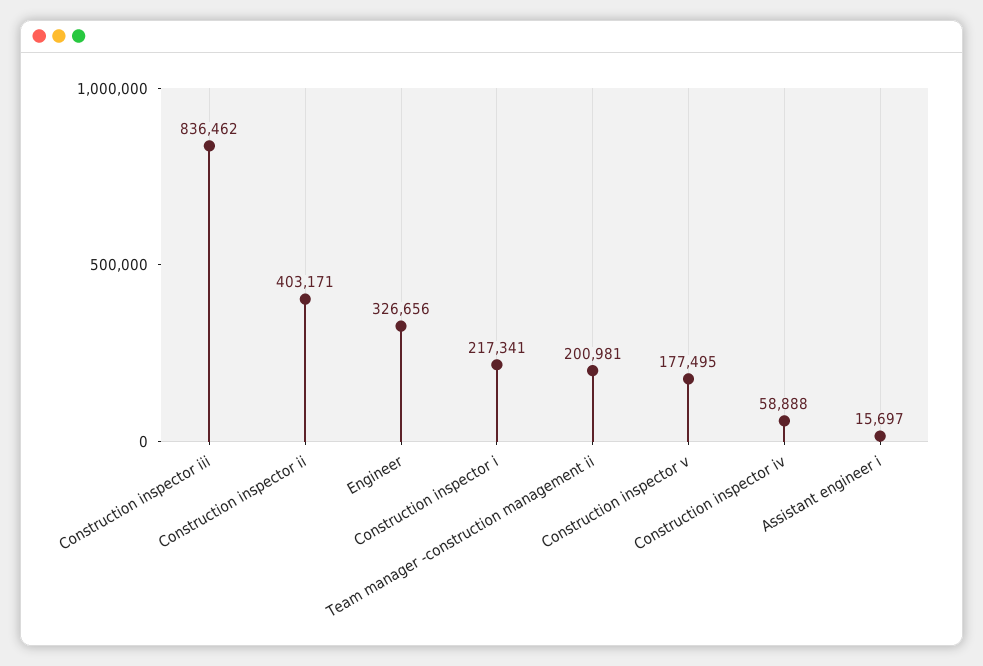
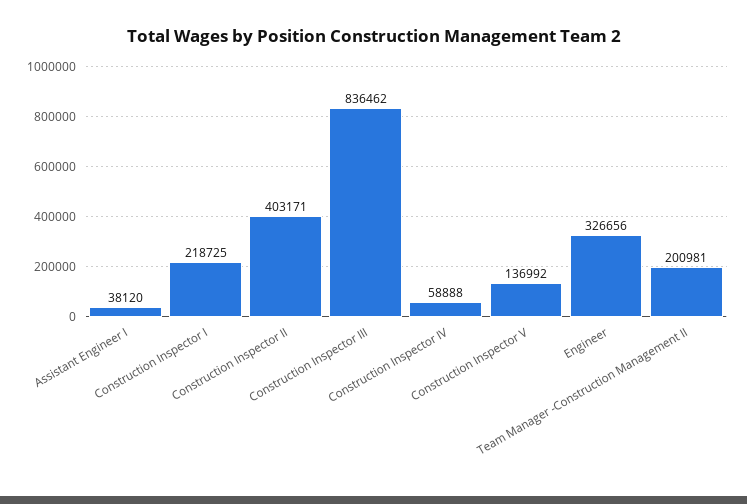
  {
    "Construction inspector iii": 836462,
    "Construction inspector ii": 403171,
    "Engineer": 326656,
-   "Construction inspector i": 217341,
+   "Construction inspector i": 218725,
    "Team manager -construction management ii": 200981,
-   "Construction inspector v": 177495,
+   "Construction inspector v": 136992,
    "Construction inspector iv": 58888,
-   "Assistant engineer i": 15697
+   "Assistant engineer i": 38120
  }

